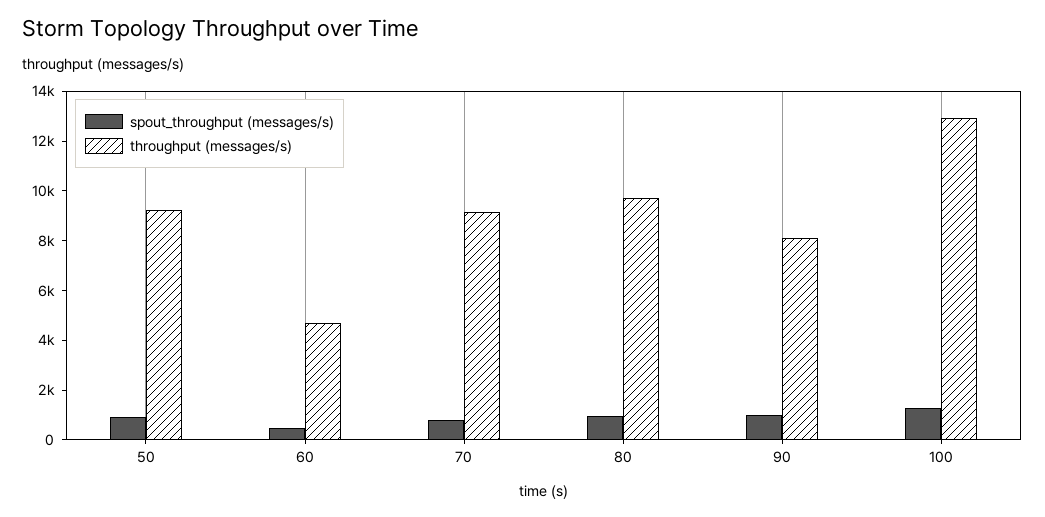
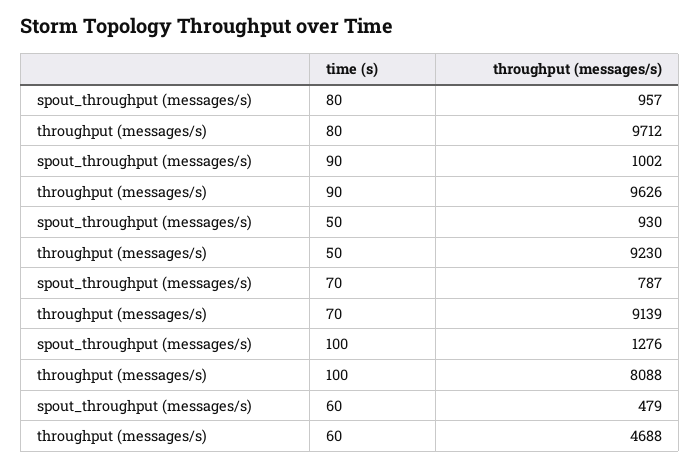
  {
    "spout_throughput (messages/s)": {
      "50": 930,
      "60": 479,
      "70": 787,
      "80": 957,
      "90": 1002,
      "100": 1276
    },
    "throughput (messages/s)": {
      "50": 9230,
      "60": 4688,
      "70": 9139,
      "80": 9712,
-     "90": 8000,
+     "90": 9626,
-     "100": 13000
+     "100": 8088
    }
  }

